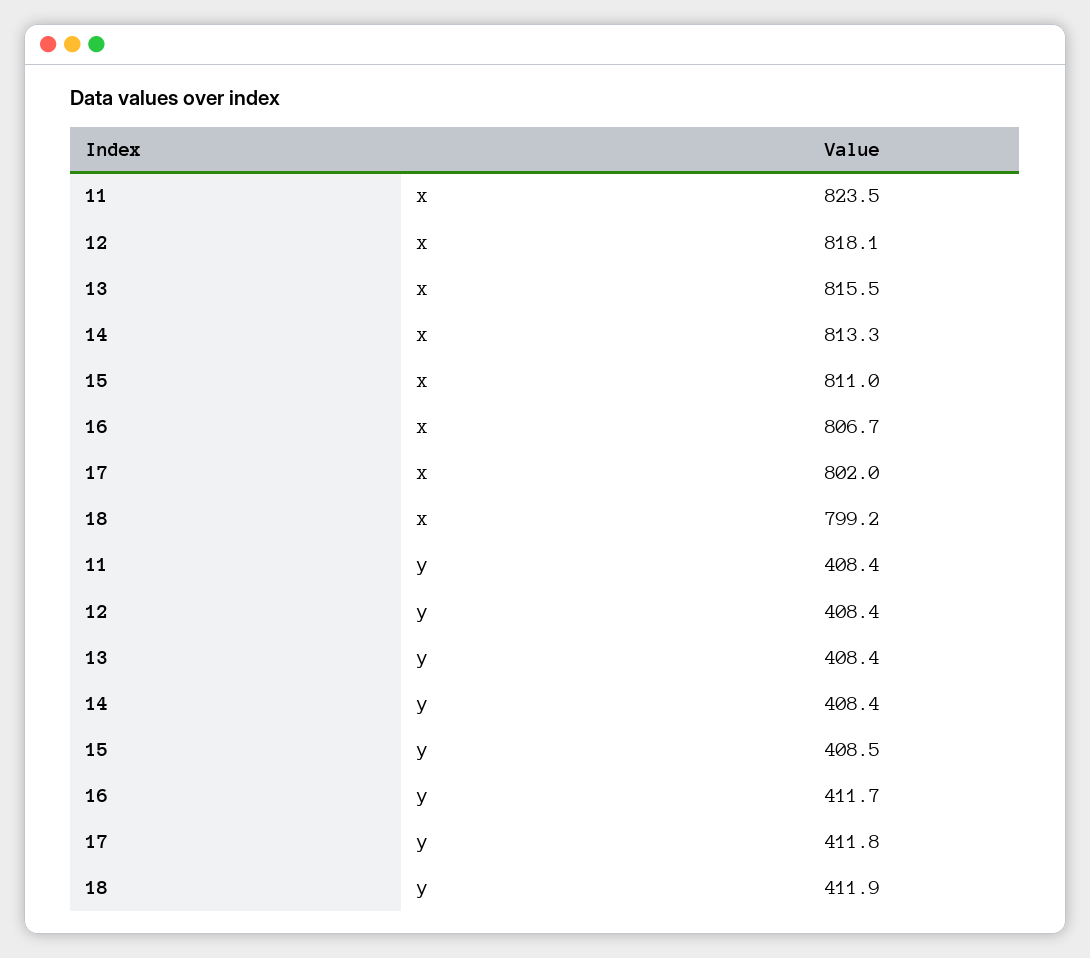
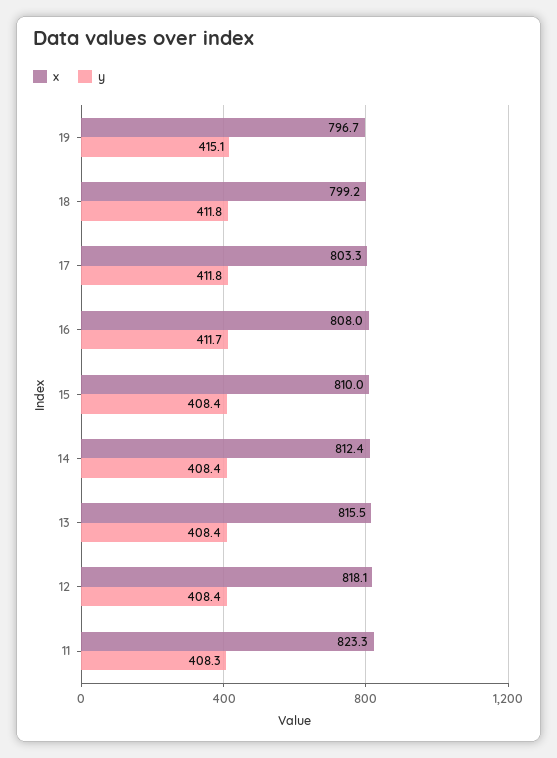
  {
    "x": {
-     "11": 823.5,
+     "11": 823.3,
      "12": 818.1,
      "13": 815.5,
-     "14": 813.3,
+     "14": 812.4,
-     "15": 811,
+     "15": 810,
-     "16": 806.7,
+     "16": 808,
-     "17": 802,
+     "17": 803.3,
-     "18": 799.2
+     "18": 799.2,
+     "19": 796.7
    },
    "y": {
-     "11": 408.4,
+     "11": 408.3,
      "12": 408.4,
      "13": 408.4,
      "14": 408.4,
-     "15": 408.5,
+     "15": 408.4,
      "16": 411.7,
      "17": 411.8,
-     "18": 411.9
+     "18": 411.8,
+     "19": 415.1
    }
  }

